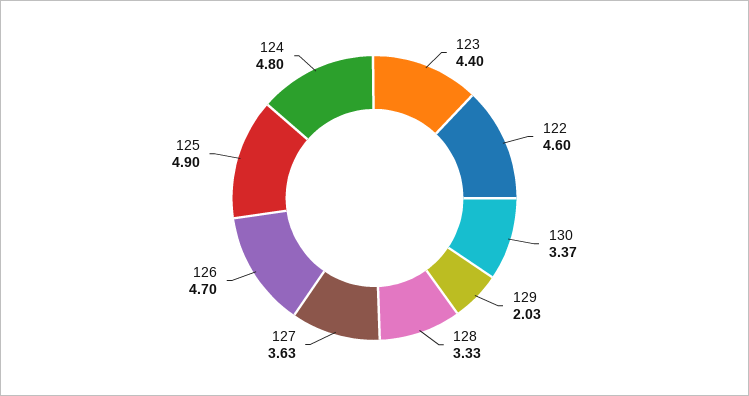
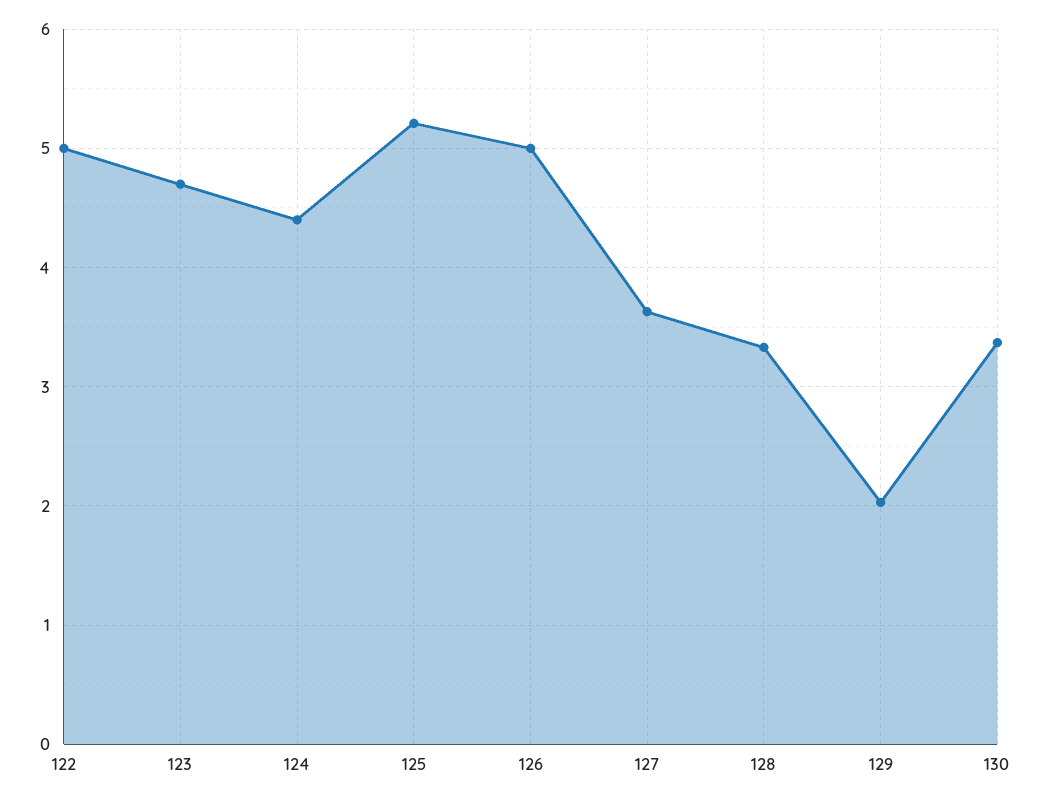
  {
-   "123": 4.4,
+   "123": 4.7,
-   "122": 4.6,
+   "122": 5,
    "130": 3.37,
    "129": 2.03,
    "128": 3.33,
    "127": 3.63,
-   "126": 4.7,
+   "126": 5,
-   "125": 4.9,
+   "125": 5.2,
-   "124": 4.8
+   "124": 4.4
  }

